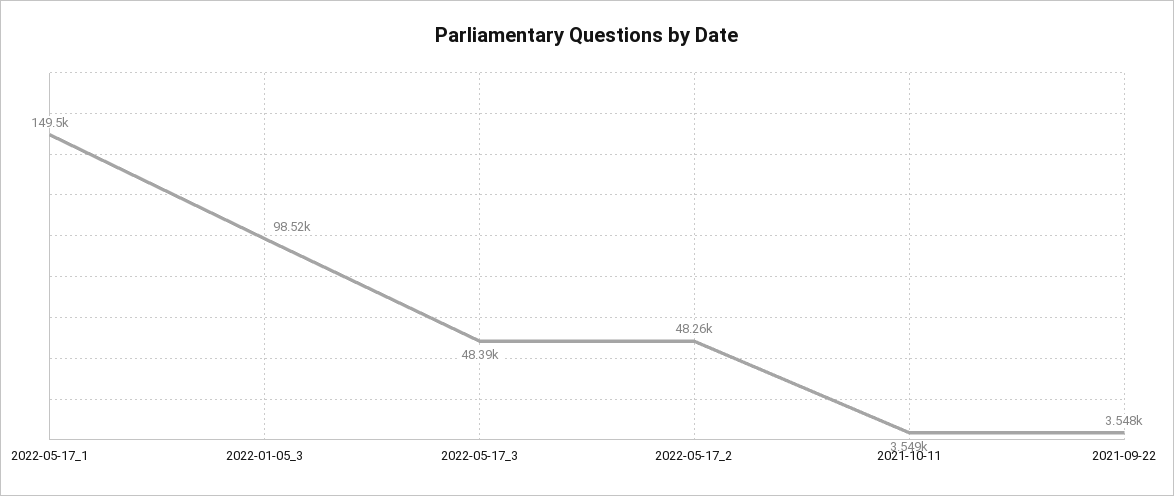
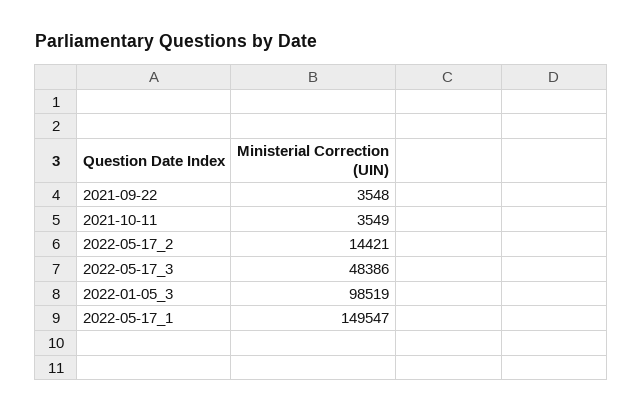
  {
    "2022-05-17_1": 149547,
    "2022-01-05_3": 98519,
    "2022-05-17_3": 48386,
-   "2022-05-17_2": 48260,
+   "2022-05-17_2": 14421,
    "2021-10-11": 3549,
    "2021-09-22": 3548
  }

